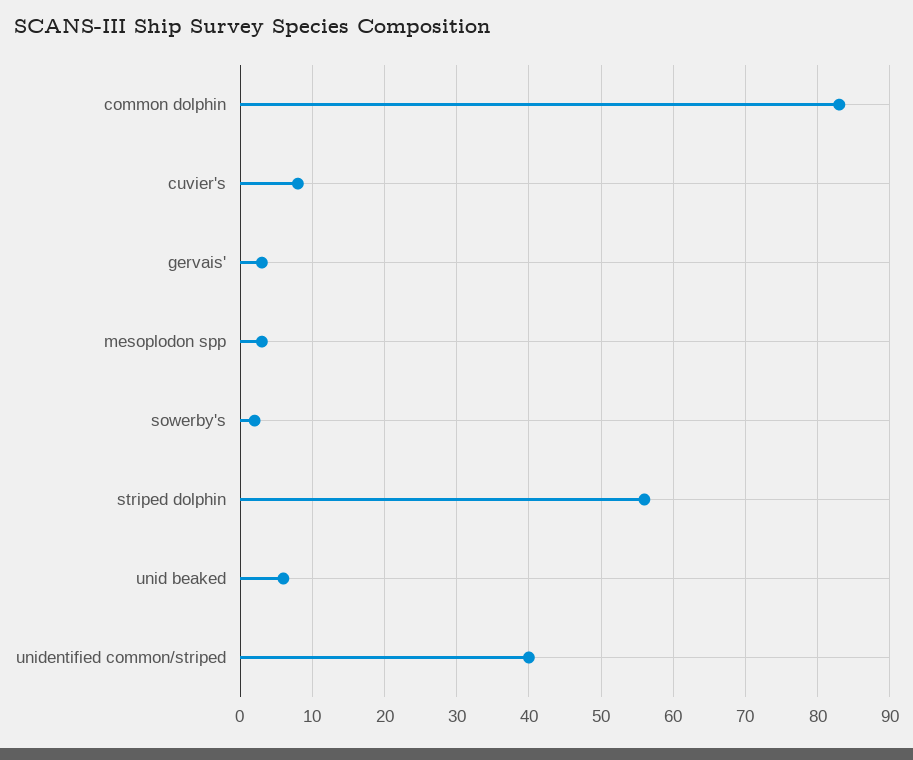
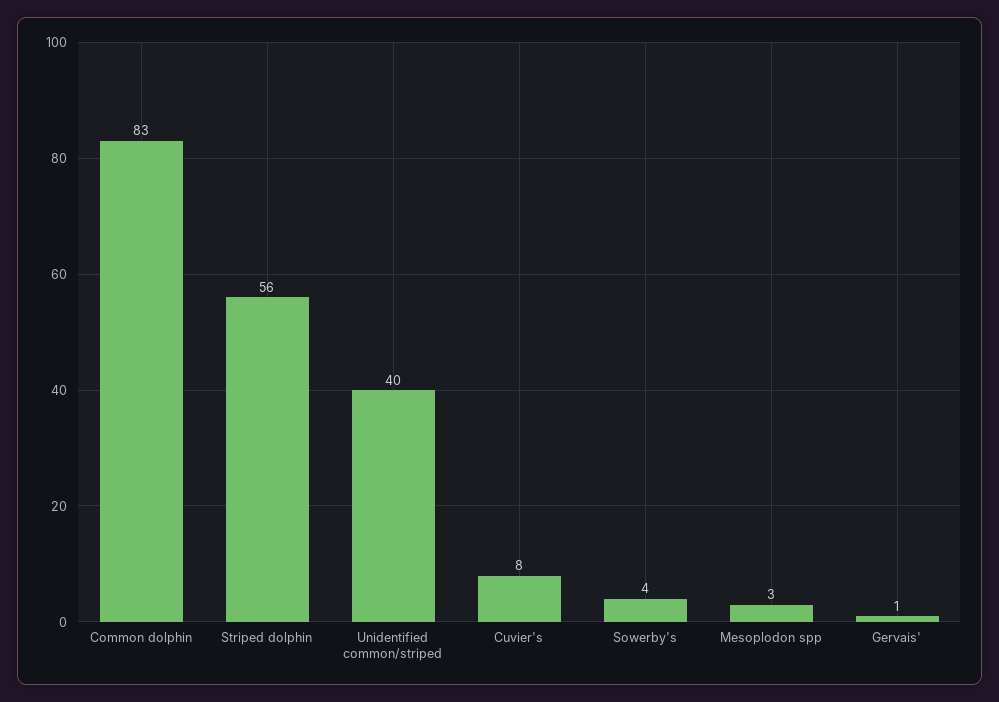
  {
    "common dolphin": 83,
    "cuvier's": 8,
-   "gervais'": 3,
+   "gervais'": 1,
    "mesoplodon spp": 3,
-   "sowerby's": 2,
+   "sowerby's": 4,
    "striped dolphin": 56,
-   "unid beaked": 6,
    "unidentified common/striped": 40
  }

